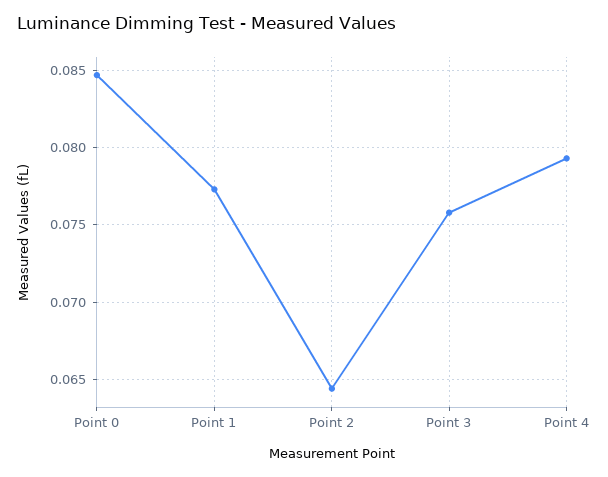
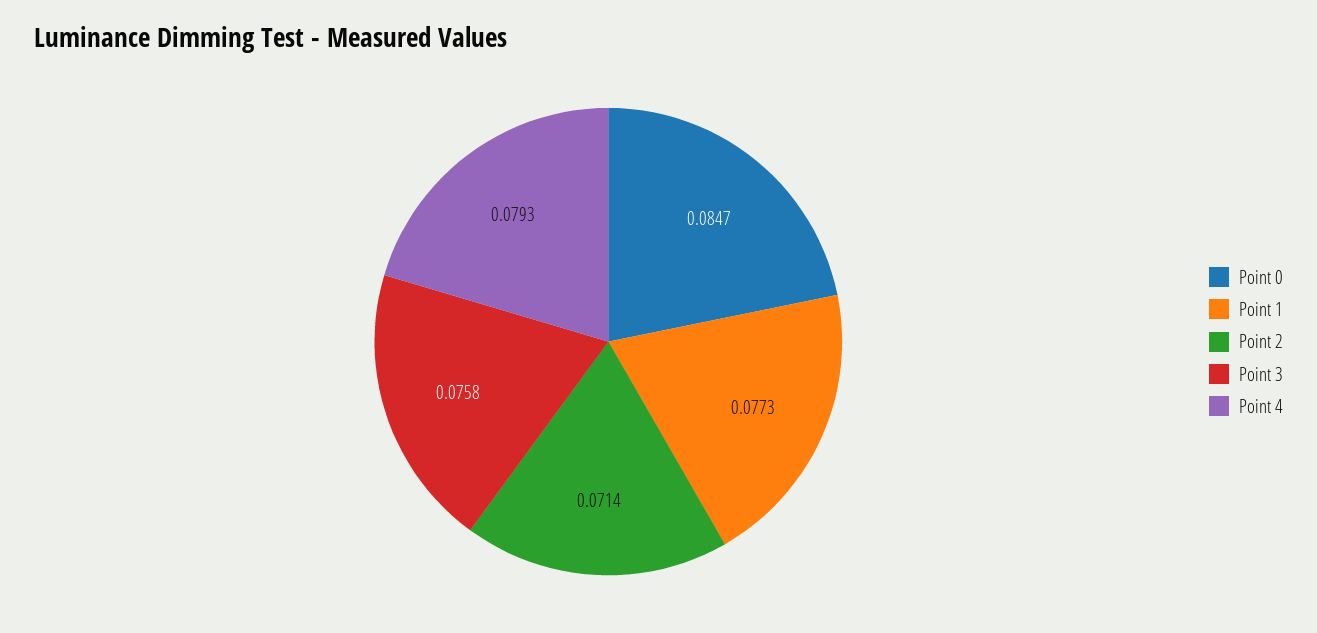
  {
    "Point 0": 0.0847,
    "Point 1": 0.0773,
-   "Point 2": 0.0645,
+   "Point 2": 0.0714,
    "Point 3": 0.0758,
    "Point 4": 0.0793
  }

